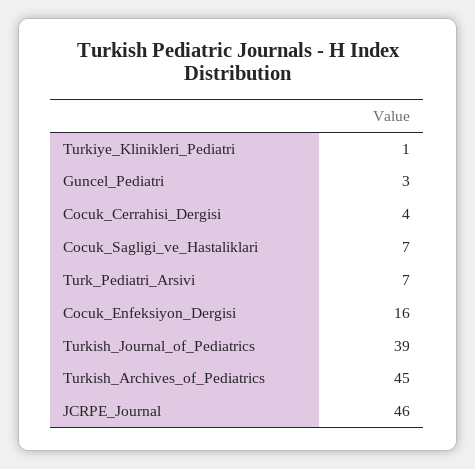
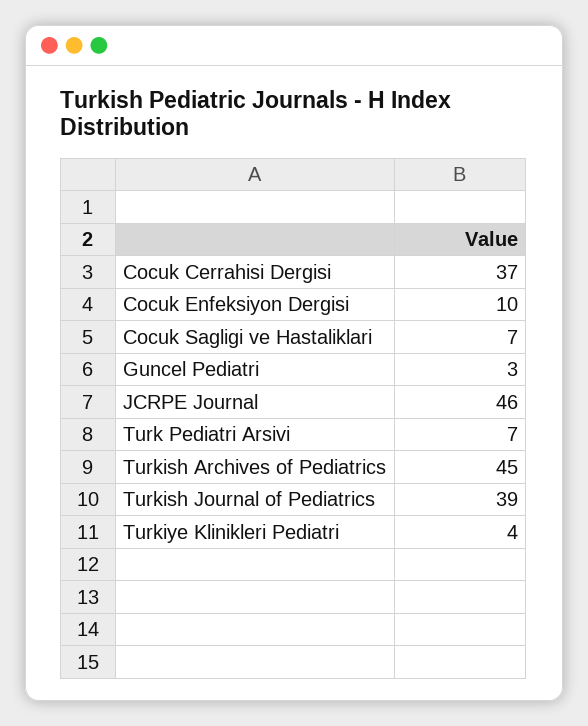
  {
-   "Turkiye_Klinikleri_Pediatri": 1,
+   "Turkiye_Klinikleri_Pediatri": 4,
    "Guncel_Pediatri": 3,
-   "Cocuk_Cerrahisi_Dergisi": 4,
+   "Cocuk_Cerrahisi_Dergisi": 37,
    "Cocuk_Sagligi_ve_Hastaliklari": 7,
    "Turk_Pediatri_Arsivi": 7,
-   "Cocuk_Enfeksiyon_Dergisi": 16,
+   "Cocuk_Enfeksiyon_Dergisi": 10,
    "Turkish_Journal_of_Pediatrics": 39,
    "Turkish_Archives_of_Pediatrics": 45,
    "JCRPE_Journal": 46
  }

